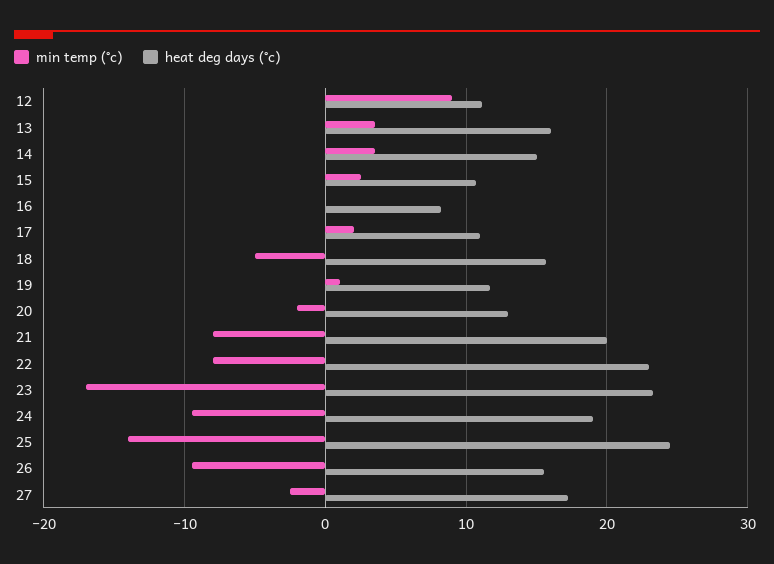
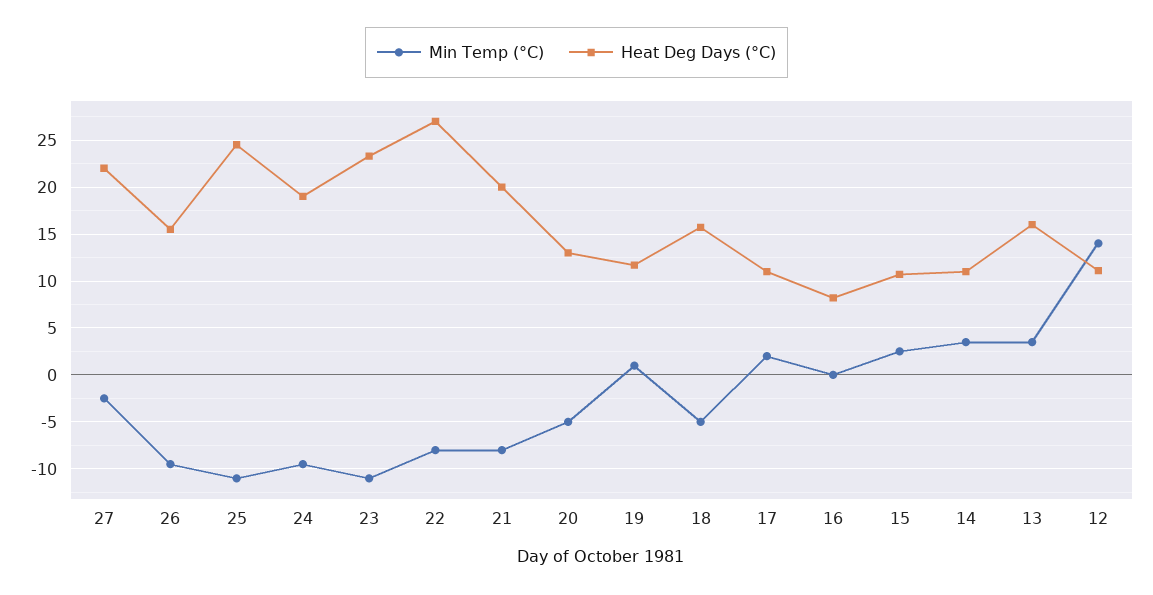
  {
    "min temp (°c)": {
-     "12": 9,
+     "12": 14,
      "13": 4,
      "14": 4,
      "15": 3,
      "16": 0,
      "17": 2,
      "18": -5,
      "19": 1,
-     "20": -2,
+     "20": -5,
      "21": -8,
      "22": -8,
-     "23": -17,
+     "23": -11,
      "24": -10,
-     "25": -14,
+     "25": -11,
      "26": -10,
      "27": -3
    },
    "heat deg days (°c)": {
      "12": 11,
      "13": 16,
-     "14": 15,
+     "14": 11,
      "15": 11,
      "16": 8,
      "17": 11,
      "18": 16,
      "19": 12,
      "20": 13,
      "21": 20,
-     "22": 23,
+     "22": 27,
      "23": 23,
      "24": 19,
      "25": 25,
      "26": 16,
-     "27": 17
+     "27": 22
    }
  }

